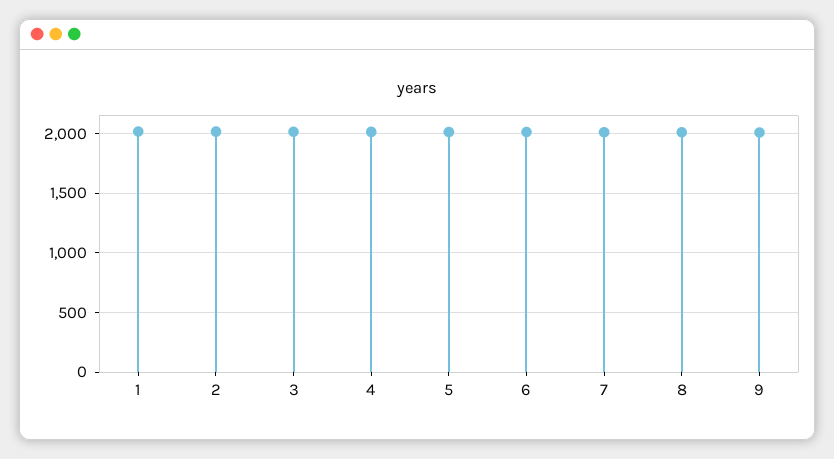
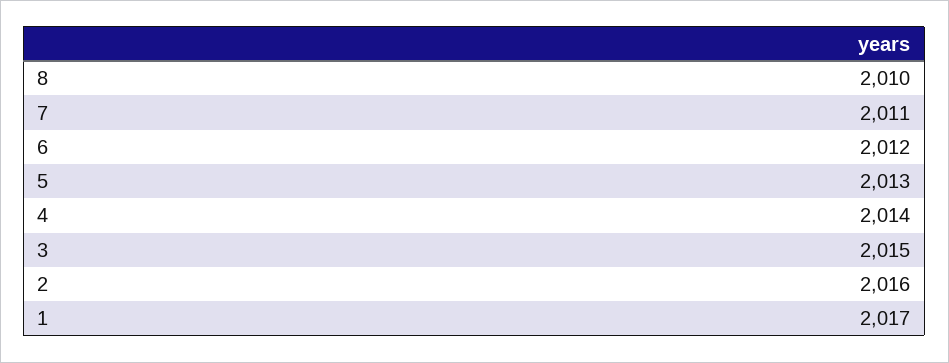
  {
    "1": 2017,
    "2": 2016,
    "3": 2015,
    "4": 2014,
    "5": 2013,
    "6": 2012,
    "7": 2011,
-   "8": 2010,
+   "8": 2010
-   "9": 2000
  }

